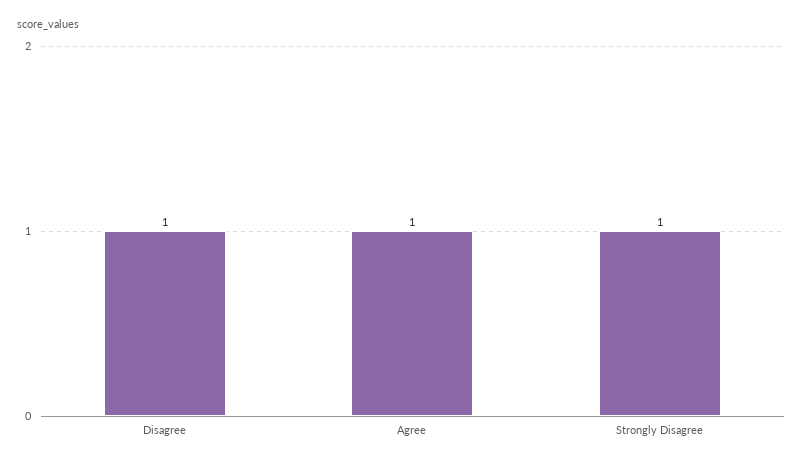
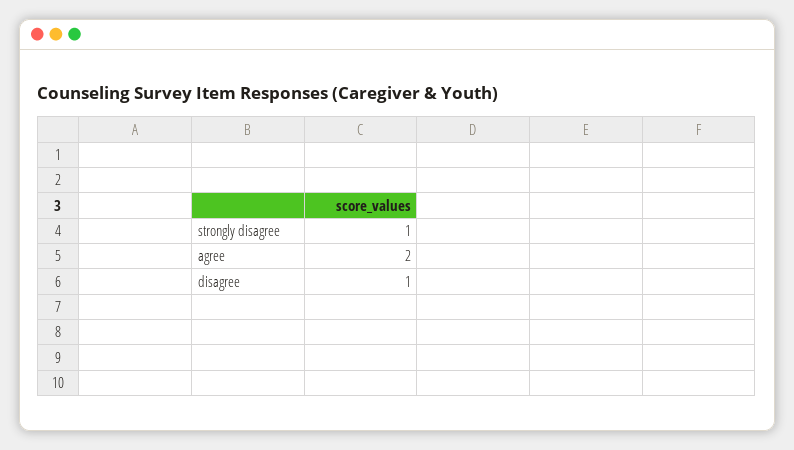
  {
    "Disagree": 1,
-   "Agree": 1,
+   "Agree": 2,
    "Strongly Disagree": 1
  }

